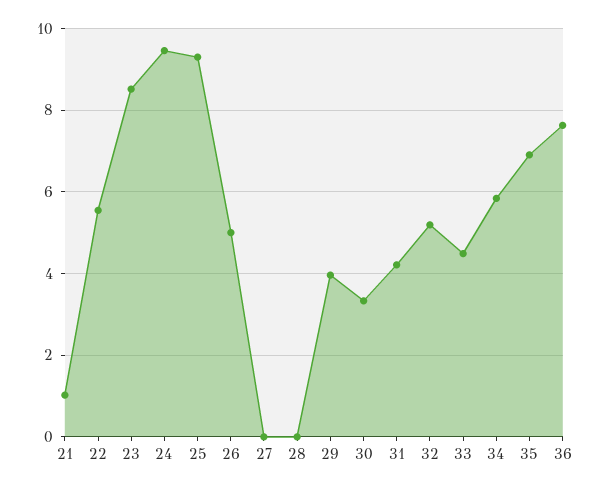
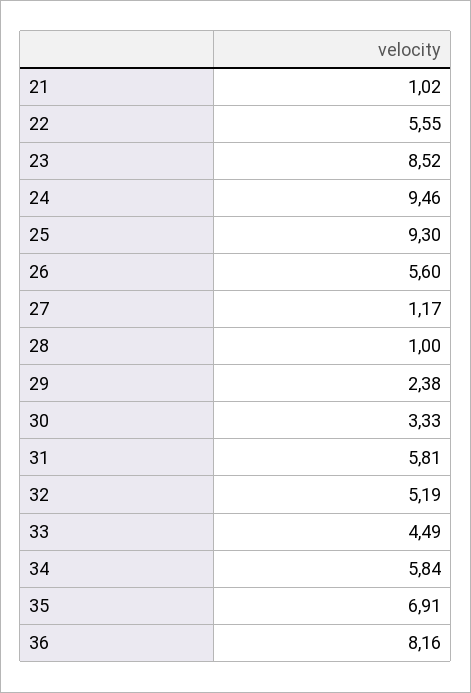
  {
    "21": 1.02,
    "22": 5.55,
    "23": 8.52,
    "24": 9.46,
    "25": 9.3,
-   "26": 5,
+   "26": 5.6,
-   "27": 0,
+   "27": 1.17,
-   "28": 0,
+   "28": 1,
-   "29": 4,
+   "29": 2.38,
    "30": 3.33,
-   "31": 4.2,
+   "31": 5.81,
    "32": 5.19,
    "33": 4.49,
    "34": 5.84,
    "35": 6.91,
-   "36": 7.6
+   "36": 8.16
  }

